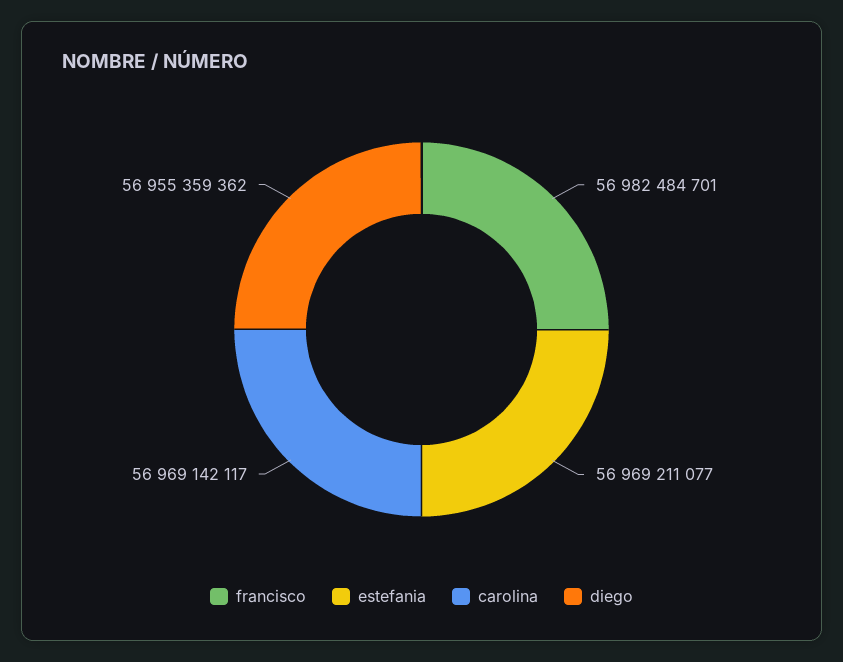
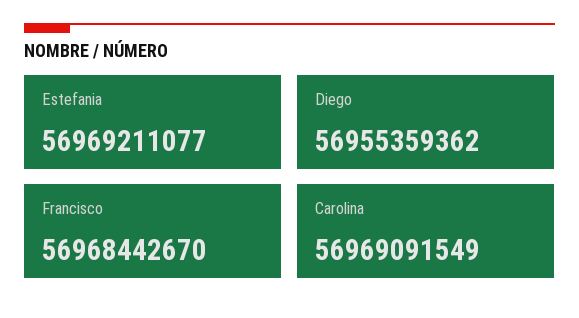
  {
-   "francisco": 56982484701,
+   "francisco": 56968442670,
    "estefania": 56969211077,
-   "carolina": 56969142117,
+   "carolina": 56969091549,
    "diego": 56955359362
  }

